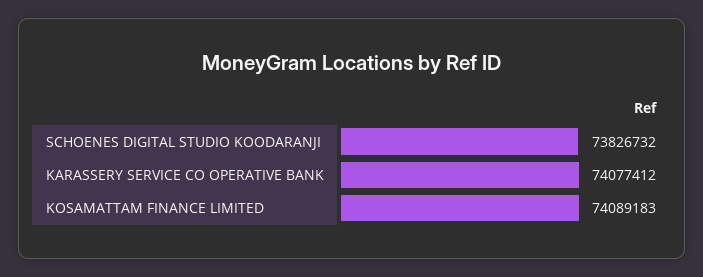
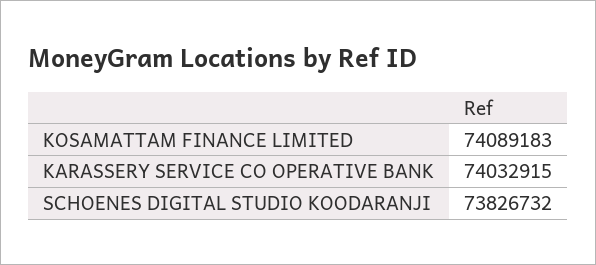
  {
    "SCHOENES DIGITAL STUDIO KOODARANJI": 73826732,
-   "KARASSERY SERVICE CO OPERATIVE BANK": 74077412,
+   "KARASSERY SERVICE CO OPERATIVE BANK": 74032915,
    "KOSAMATTAM FINANCE LIMITED": 74089183
  }

